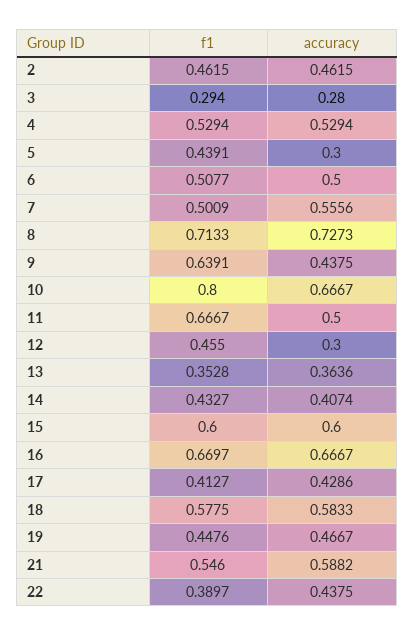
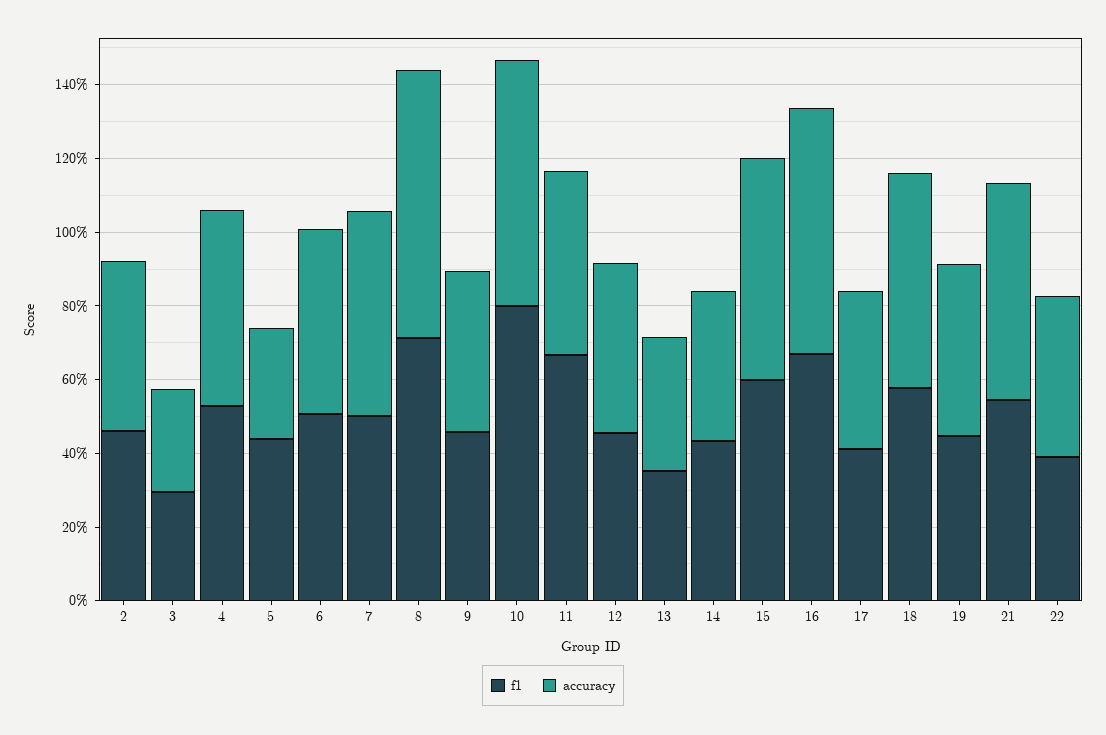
  {
    "f1": {
      "2": 0.4615,
      "3": 0.294,
      "4": 0.5294,
      "5": 0.4391,
      "6": 0.5077,
      "7": 0.5009,
      "8": 0.7133,
-     "9": 0.6391,
+     "9": 0.45,
      "10": 0.8,
      "11": 0.6667,
      "12": 0.455,
      "13": 0.3528,
      "14": 0.4327,
      "15": 0.6,
      "16": 0.6697,
      "17": 0.4127,
      "18": 0.5775,
      "19": 0.4476,
      "21": 0.546,
      "22": 0.3897
    },
    "accuracy": {
      "2": 0.4615,
      "3": 0.28,
      "4": 0.5294,
      "5": 0.3,
      "6": 0.5,
      "7": 0.5556,
      "8": 0.7273,
      "9": 0.4375,
      "10": 0.6667,
      "11": 0.5,
-     "12": 0.3,
+     "12": 0.45,
      "13": 0.3636,
      "14": 0.4074,
      "15": 0.6,
      "16": 0.6667,
      "17": 0.4286,
      "18": 0.5833,
      "19": 0.4667,
      "21": 0.5882,
      "22": 0.4375
    }
  }

